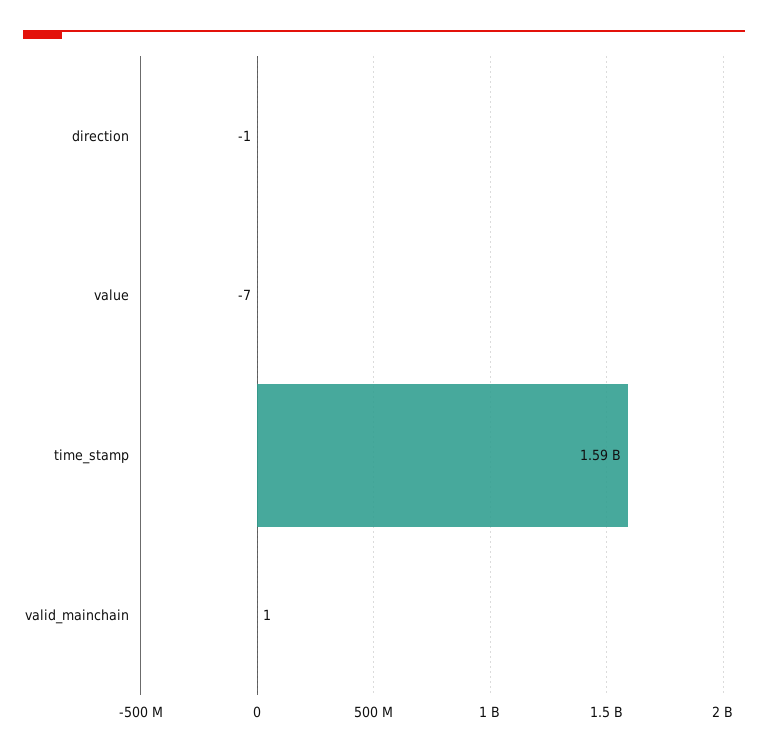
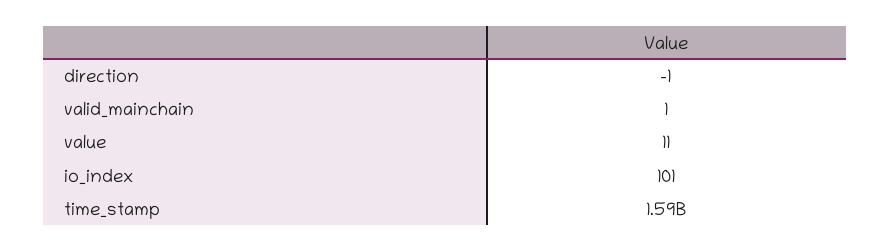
  {
    "direction": -1,
-   "value": -7,
+   "value": 11,
    "time_stamp": 1590000000,
-   "valid_mainchain": 1
+   "valid_mainchain": 1,
+   "io_index": 101
  }

